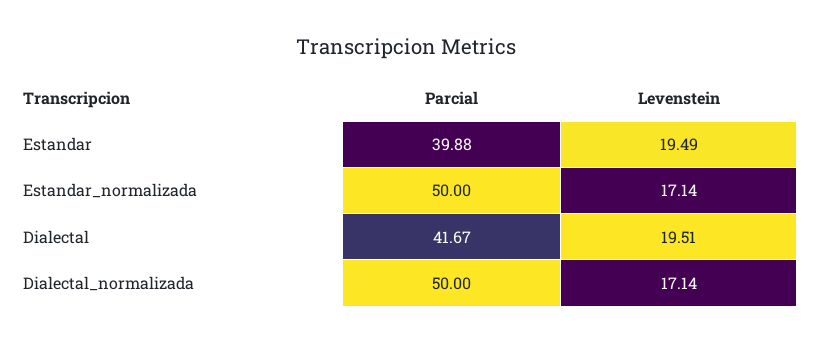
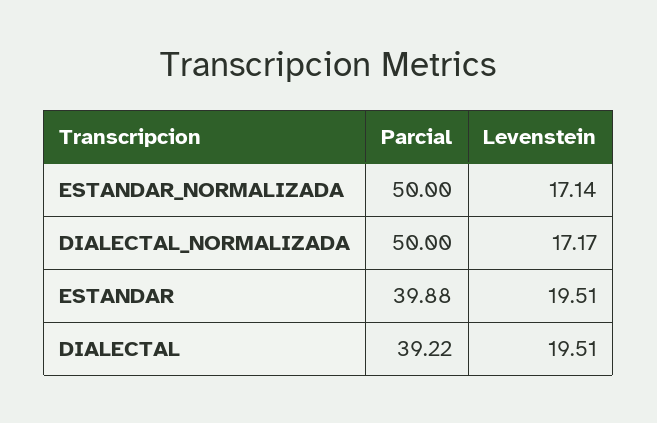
  {
    "Parcial": {
      "Estandar": 39.88,
      "Estandar_normalizada": 50,
-     "Dialectal": 41.67,
+     "Dialectal": 39.22,
      "Dialectal_normalizada": 50
    },
    "Levenstein": {
-     "Estandar": 19.49,
+     "Estandar": 19.51,
      "Estandar_normalizada": 17.14,
      "Dialectal": 19.51,
-     "Dialectal_normalizada": 17.14
+     "Dialectal_normalizada": 17.17
    }
  }

